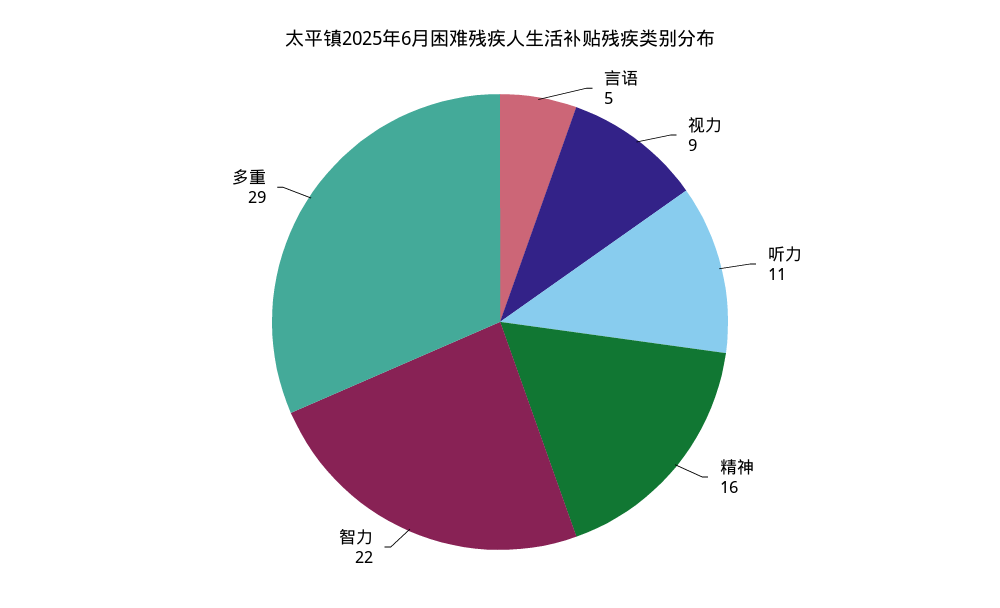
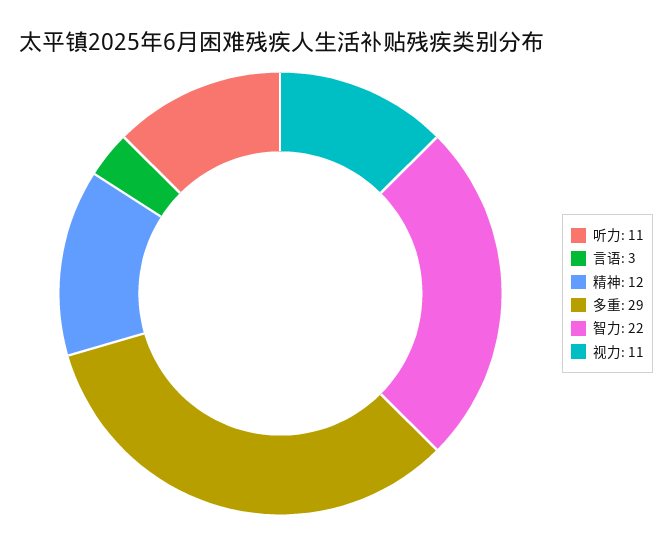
  {
-   "言语": 5,
+   "言语": 3,
-   "视力": 9,
+   "视力": 11,
    "听力": 11,
-   "精神": 16,
+   "精神": 12,
    "智力": 22,
    "多重": 29
  }

